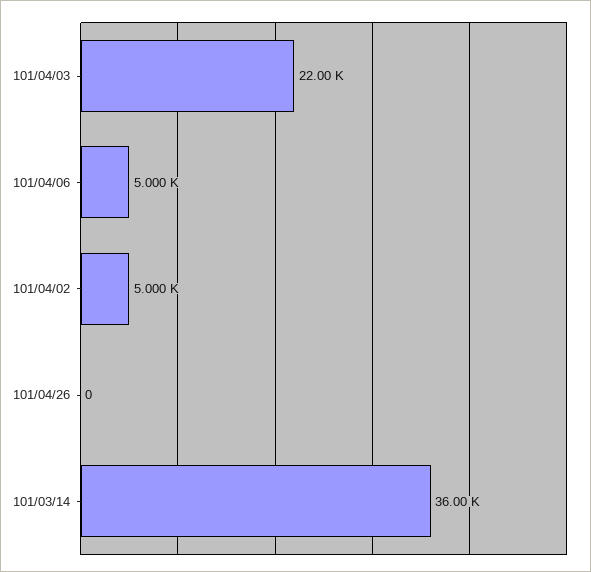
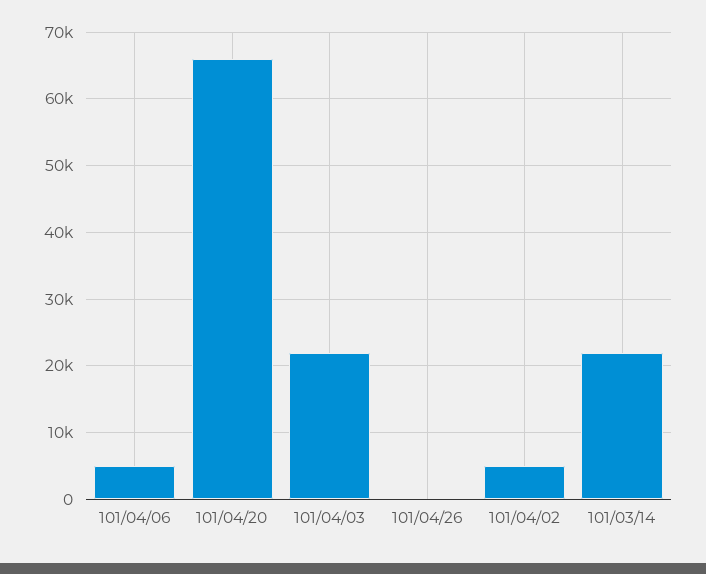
  {
    "101/04/03": 22000,
    "101/04/06": 5000,
    "101/04/02": 5000,
    "101/04/26": 0,
-   "101/03/14": 36000
+   "101/03/14": 22000,
+   "101/04/20": 66000
  }

